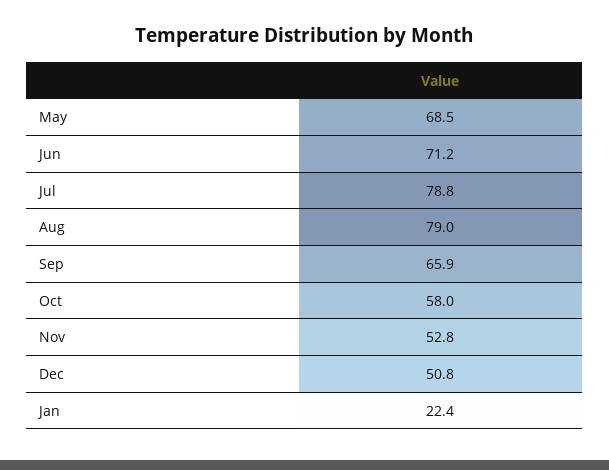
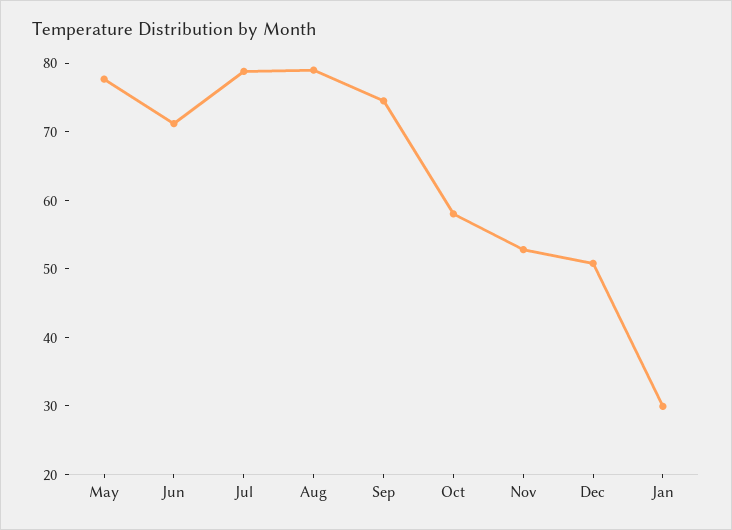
  {
-   "May": 68.5,
+   "May": 78,
    "Jun": 71.2,
    "Jul": 78.8,
    "Aug": 79,
-   "Sep": 65.9,
+   "Sep": 74,
    "Oct": 58,
    "Nov": 52.8,
    "Dec": 50.8,
-   "Jan": 22.4
+   "Jan": 30
  }

